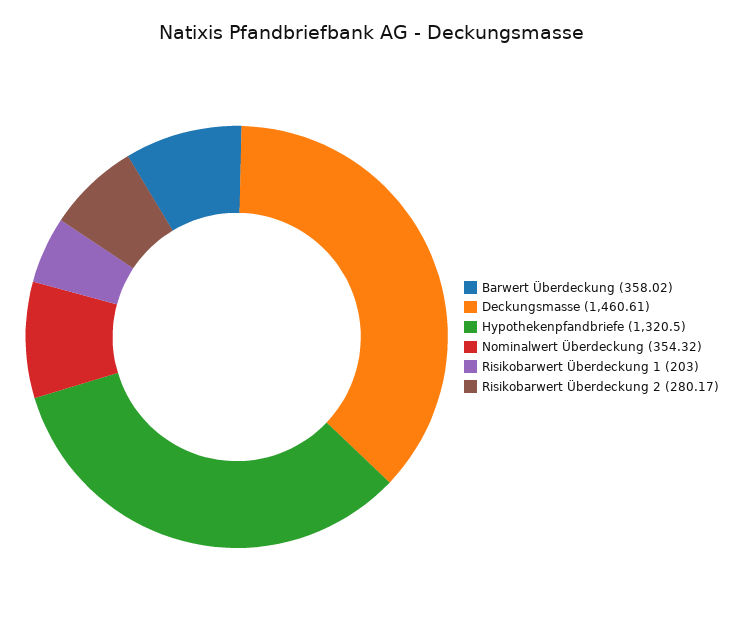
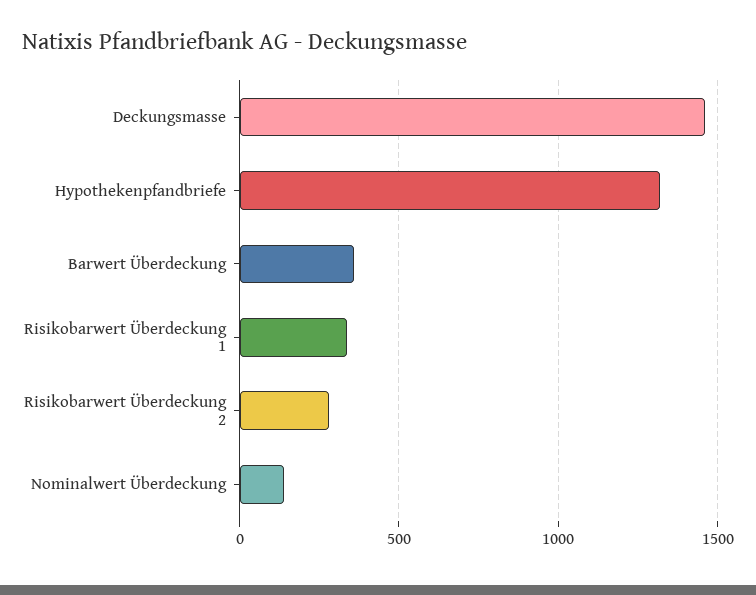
  {
    "Barwert Überdeckung": 358.02,
    "Deckungsmasse": 1460.61,
    "Hypothekenpfandbriefe": 1320.5,
-   "Nominalwert Überdeckung": 354.32,
+   "Nominalwert Überdeckung": 150,
-   "Risikobarwert Überdeckung 1": 203,
+   "Risikobarwert Überdeckung 1": 350,
    "Risikobarwert Überdeckung 2": 280.17
  }

